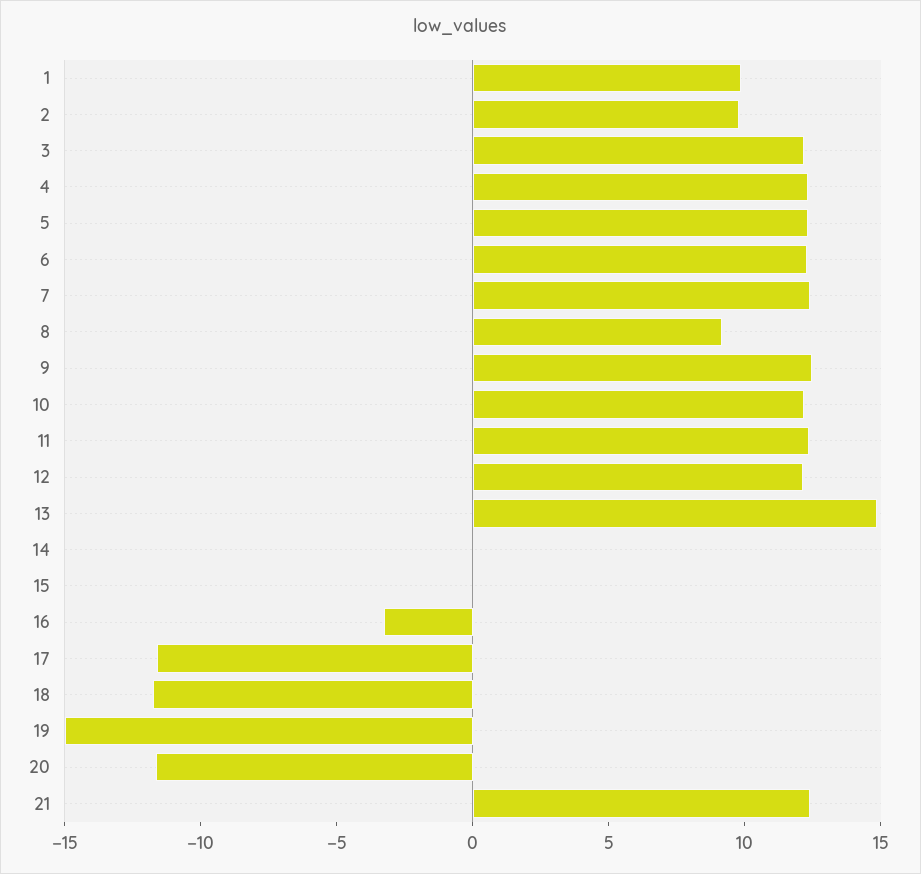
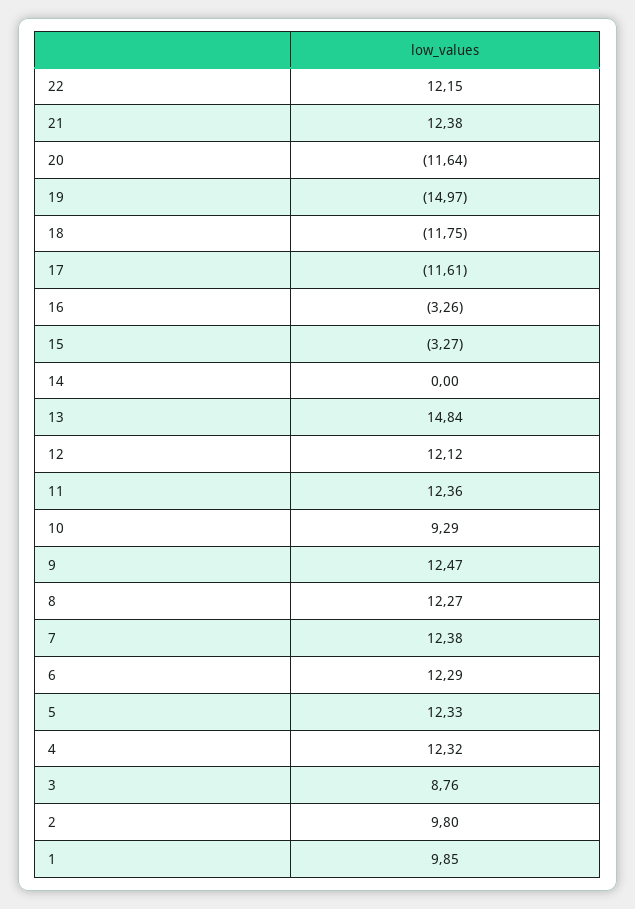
  {
    "1": 9.85,
    "2": 9.8,
-   "3": 12,
+   "3": 8.76,
    "4": 12.32,
    "5": 12.33,
    "6": 12.29,
    "7": 12.38,
-   "8": 9,
+   "8": 12.27,
    "9": 12.47,
-   "10": 12,
+   "10": 9.29,
    "11": 12.36,
    "12": 12.12,
    "13": 14.84,
    "14": 0,
-   "15": 0,
+   "15": -3.27,
    "16": -3.26,
    "17": -11.61,
    "18": -11.75,
    "19": -14.97,
    "20": -11.64,
-   "21": 12.38
+   "21": 12.38,
+   "22": 12.15
  }

